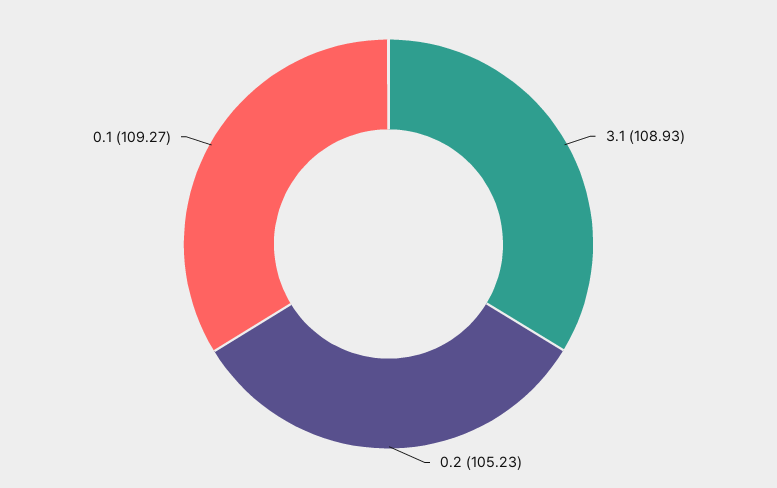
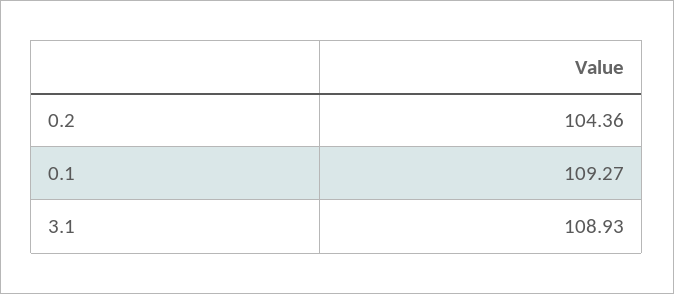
  {
    "3.1": 108.93,
-   "0.2": 105.23,
+   "0.2": 104.36,
    "0.1": 109.27
  }

